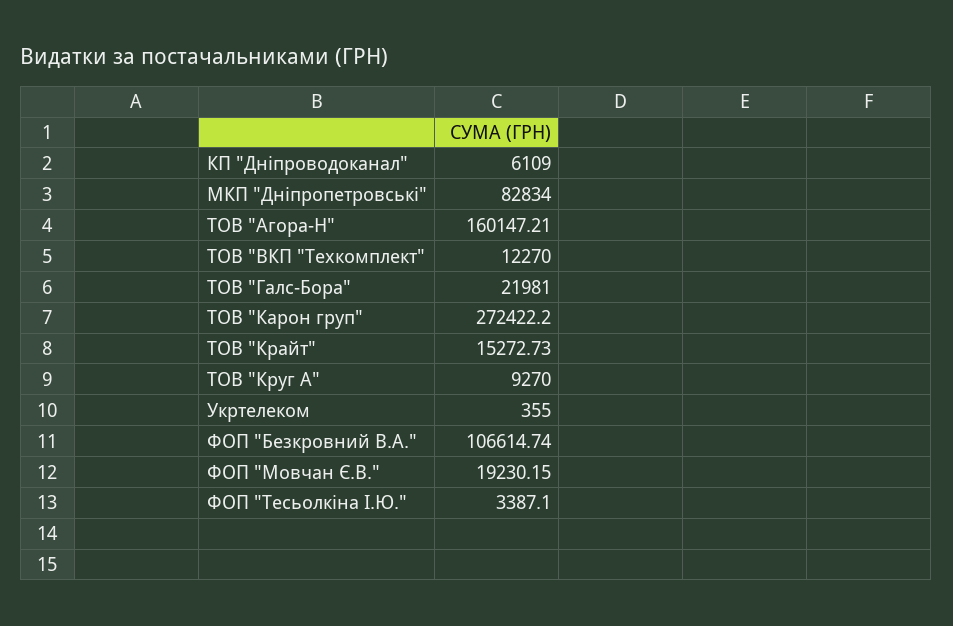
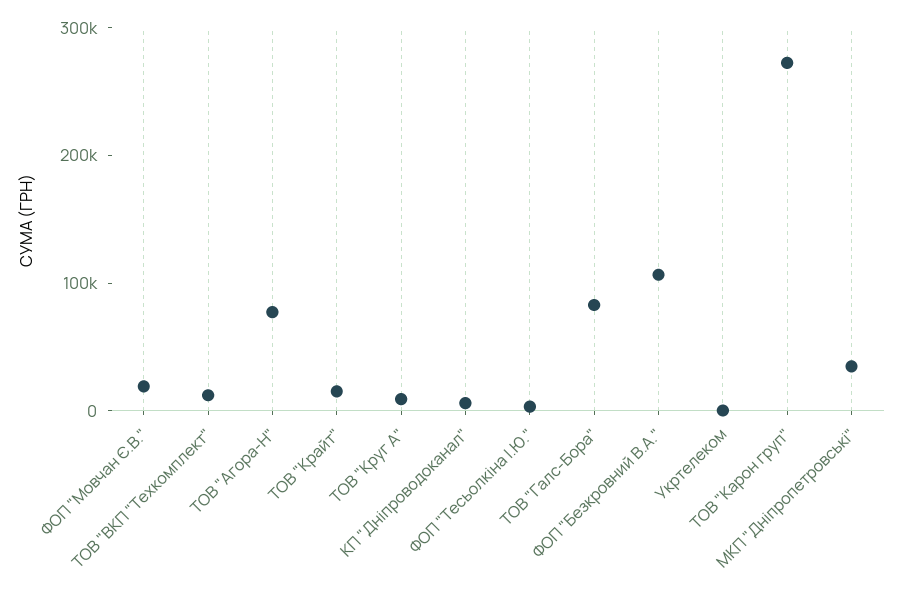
  {
    "КП \"Дніпроводоканал\"": 6109,
-   "МКП \"Дніпропетровські\"": 82834,
+   "МКП \"Дніпропетровські\"": 40000,
-   "ТОВ \"Агора-Н\"": 160147.21,
+   "ТОВ \"Агора-Н\"": 80000,
    "ТОВ \"ВКП \"Техкомплект\"": 12270,
-   "ТОВ \"Галс-Бора\"": 21981,
+   "ТОВ \"Галс-Бора\"": 80000,
    "ТОВ \"Карон груп\"": 272422.2,
    "ТОВ \"Крайт\"": 15272.73,
    "ТОВ \"Круг А\"": 9270,
    "Укртелеком": 355,
    "ФОП \"Безкровний В.А.\"": 106614.74,
    "ФОП \"Мовчан Є.В.\"": 19230.15,
    "ФОП \"Тесьолкіна І.Ю.\"": 3387.1
  }

